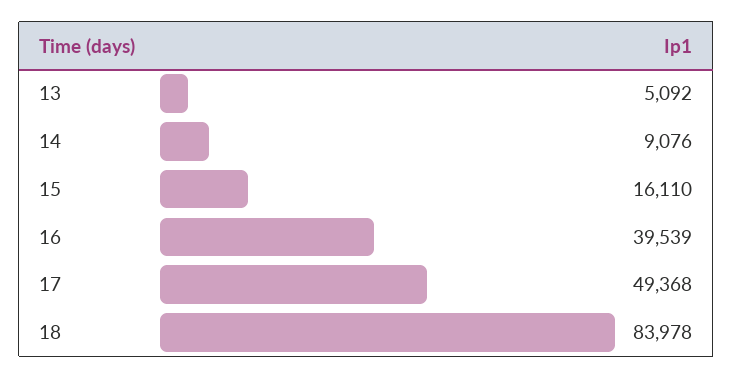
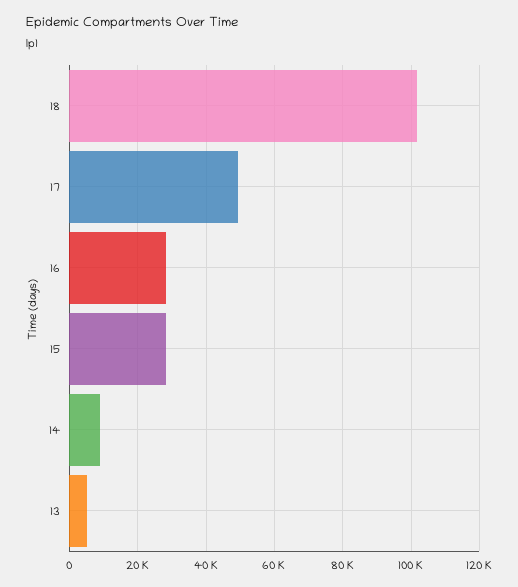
  {
    "13": 5092,
    "14": 9076,
-   "15": 16110,
+   "15": 28000,
-   "16": 39539,
+   "16": 28000,
    "17": 49368,
-   "18": 83978
+   "18": 102000
  }

